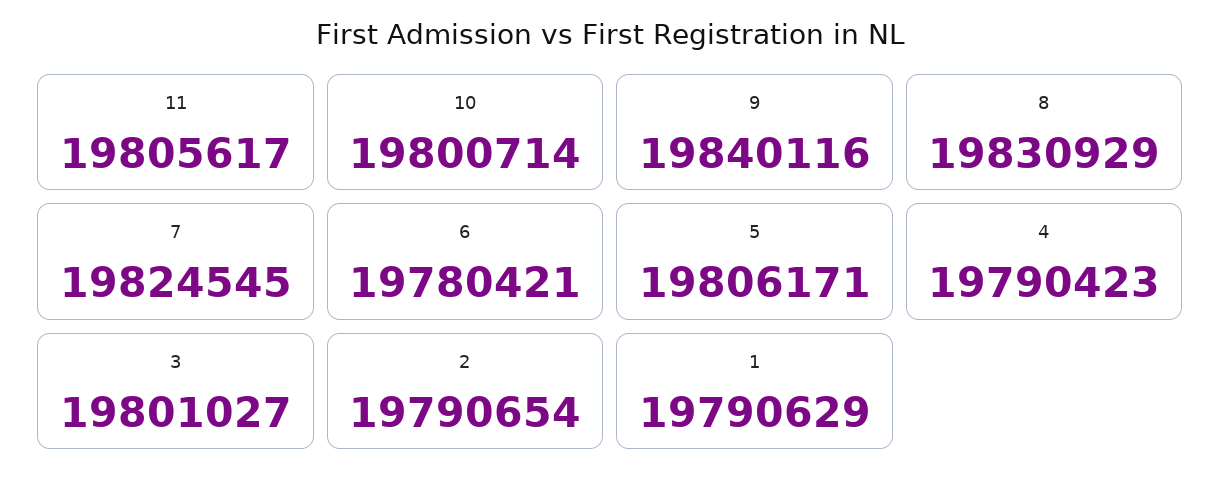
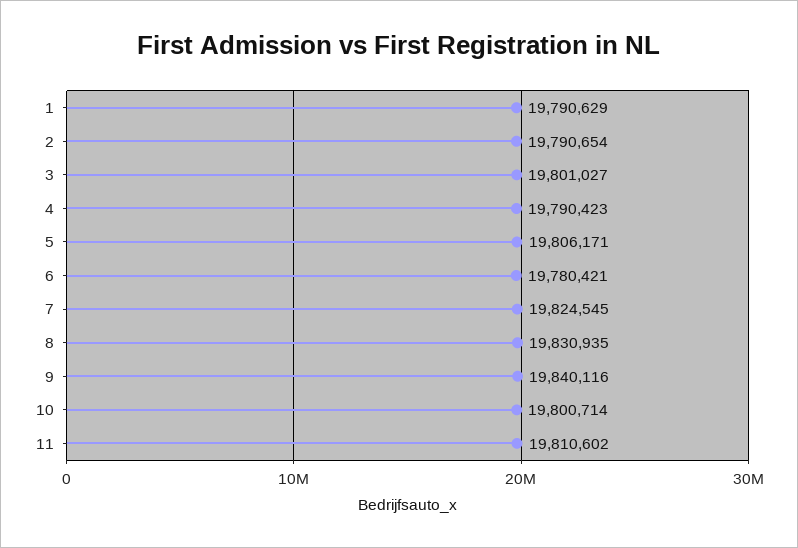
  {
-   "11": 19805617,
+   "11": 19810602,
    "10": 19800714,
    "9": 19840116,
-   "8": 19830929,
+   "8": 19830935,
    "7": 19824545,
    "6": 19780421,
    "5": 19806171,
    "4": 19790423,
    "3": 19801027,
    "2": 19790654,
    "1": 19790629
  }

